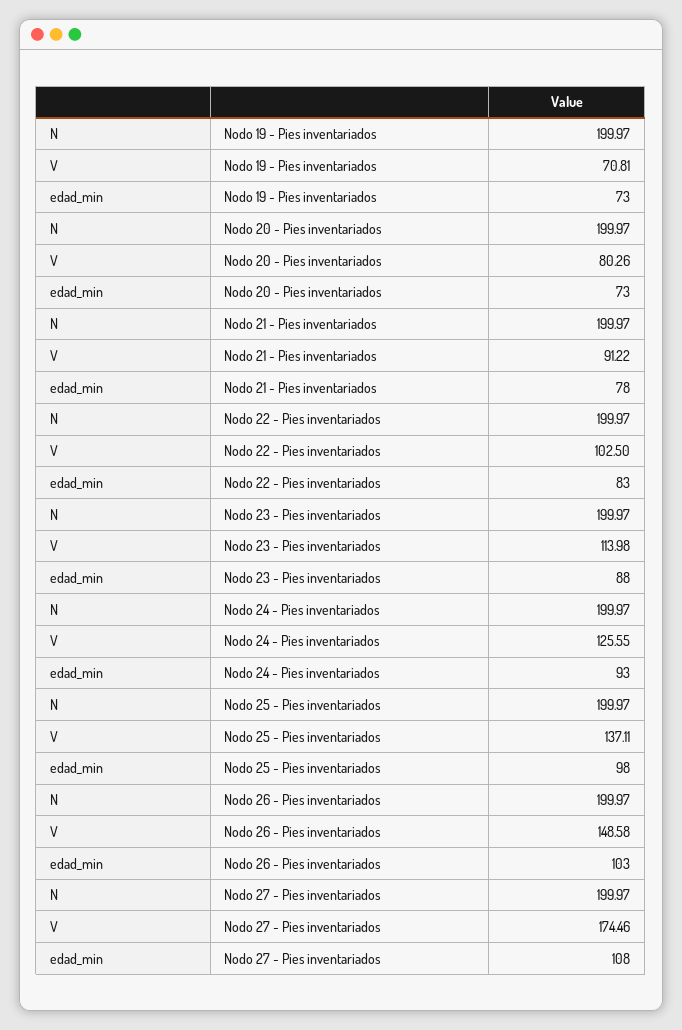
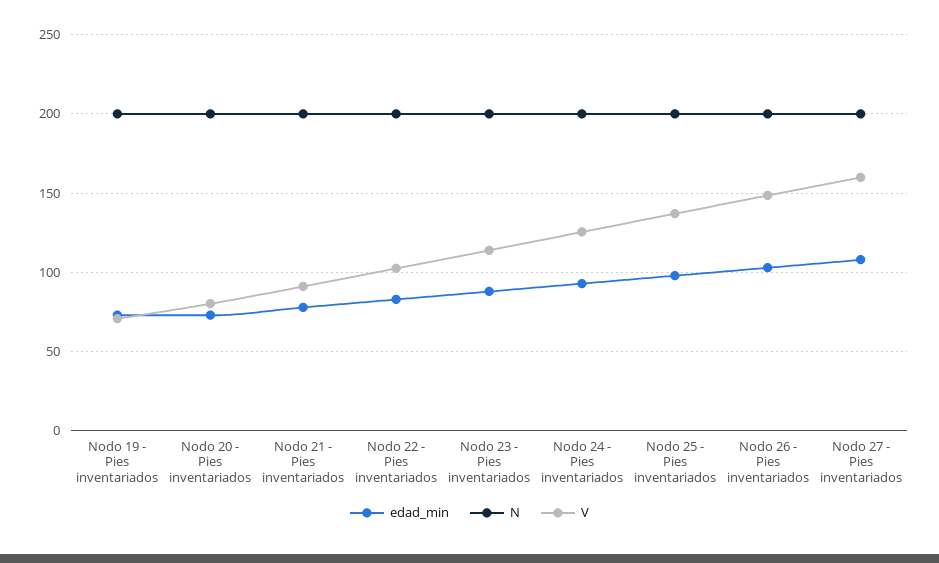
  {
    "N": {
      "Nodo 19 - Pies inventariados": 199.97,
      "Nodo 20 - Pies inventariados": 199.97,
      "Nodo 21 - Pies inventariados": 199.97,
      "Nodo 22 - Pies inventariados": 199.97,
      "Nodo 23 - Pies inventariados": 199.97,
      "Nodo 24 - Pies inventariados": 199.97,
      "Nodo 25 - Pies inventariados": 199.97,
      "Nodo 26 - Pies inventariados": 199.97,
      "Nodo 27 - Pies inventariados": 199.97
    },
    "V": {
      "Nodo 19 - Pies inventariados": 70.81,
      "Nodo 20 - Pies inventariados": 80.26,
      "Nodo 21 - Pies inventariados": 91.22,
      "Nodo 22 - Pies inventariados": 102.5,
      "Nodo 23 - Pies inventariados": 113.98,
      "Nodo 24 - Pies inventariados": 125.55,
      "Nodo 25 - Pies inventariados": 137.11,
      "Nodo 26 - Pies inventariados": 148.58,
-     "Nodo 27 - Pies inventariados": 174.46
+     "Nodo 27 - Pies inventariados": 160
    },
    "edad_min": {
      "Nodo 19 - Pies inventariados": 73,
      "Nodo 20 - Pies inventariados": 73,
      "Nodo 21 - Pies inventariados": 78,
      "Nodo 22 - Pies inventariados": 83,
      "Nodo 23 - Pies inventariados": 88,
      "Nodo 24 - Pies inventariados": 93,
      "Nodo 25 - Pies inventariados": 98,
      "Nodo 26 - Pies inventariados": 103,
      "Nodo 27 - Pies inventariados": 108
    }
  }

